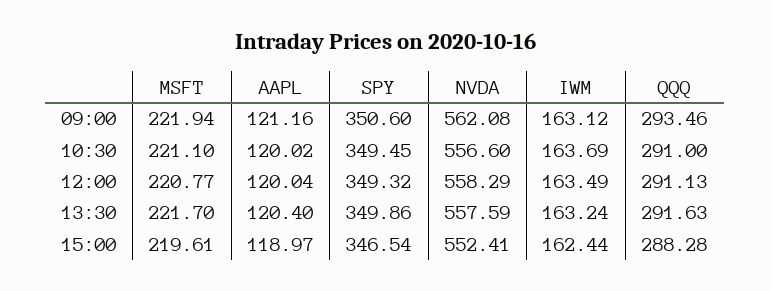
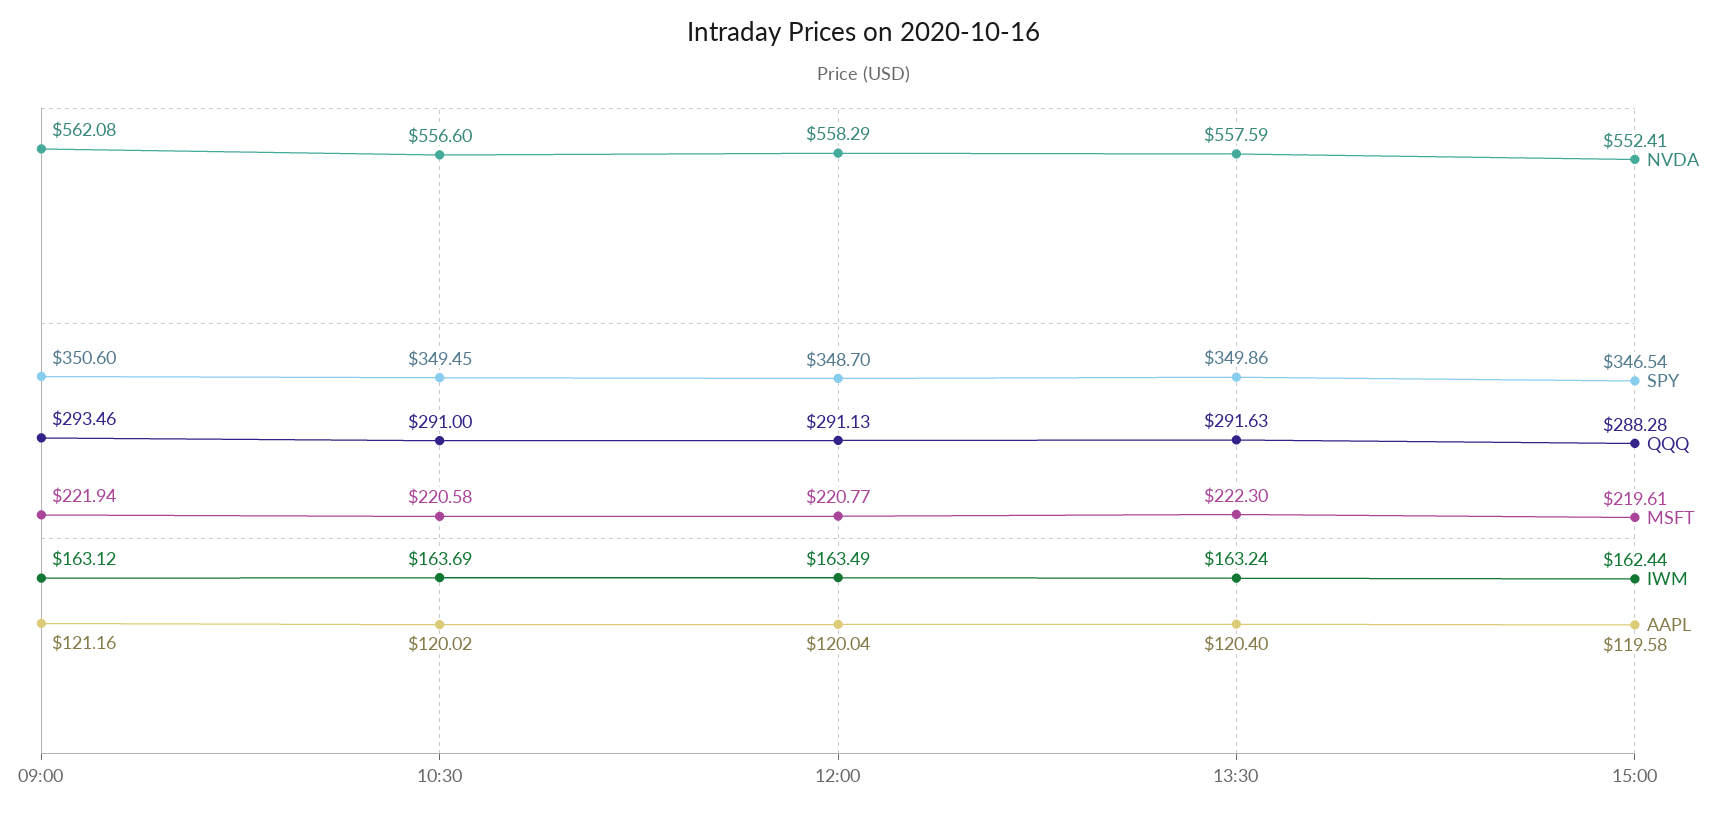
  {
    "MSFT": {
      "09:00": 221.94,
-     "10:30": 221.1,
+     "10:30": 220.58,
      "12:00": 220.77,
-     "13:30": 221.7,
+     "13:30": 222.3,
      "15:00": 219.61
    },
    "AAPL": {
      "09:00": 121.16,
      "10:30": 120.02,
      "12:00": 120.04,
      "13:30": 120.4,
-     "15:00": 118.97
+     "15:00": 119.58
    },
    "SPY": {
      "09:00": 350.6,
      "10:30": 349.45,
-     "12:00": 349.32,
+     "12:00": 348.7,
      "13:30": 349.86,
      "15:00": 346.54
    },
    "NVDA": {
      "09:00": 562.08,
      "10:30": 556.6,
      "12:00": 558.29,
      "13:30": 557.59,
      "15:00": 552.41
    },
    "IWM": {
      "09:00": 163.12,
      "10:30": 163.69,
      "12:00": 163.49,
      "13:30": 163.24,
      "15:00": 162.44
    },
    "QQQ": {
      "09:00": 293.46,
      "10:30": 291,
      "12:00": 291.13,
      "13:30": 291.63,
      "15:00": 288.28
    }
  }

